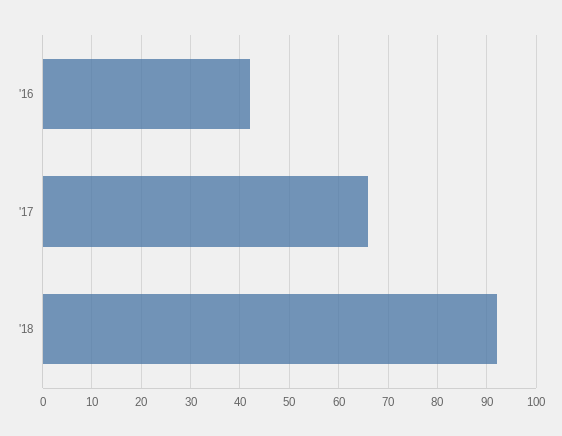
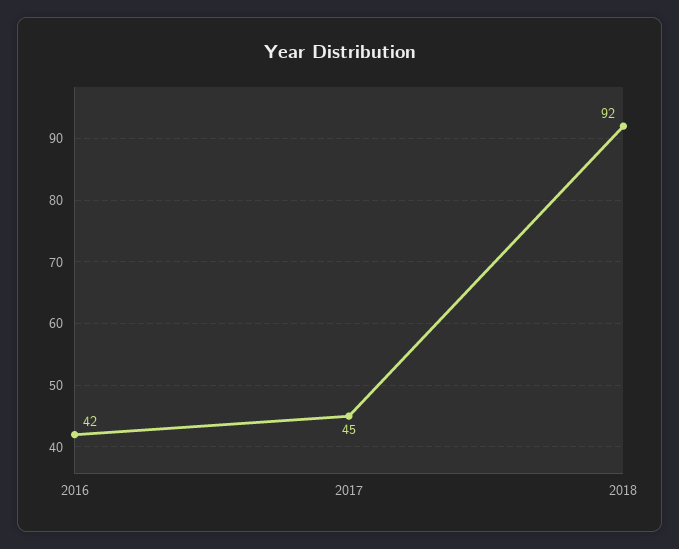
  {
    "'16": 42,
-   "'17": 65,
+   "'17": 45,
    "'18": 92
  }

